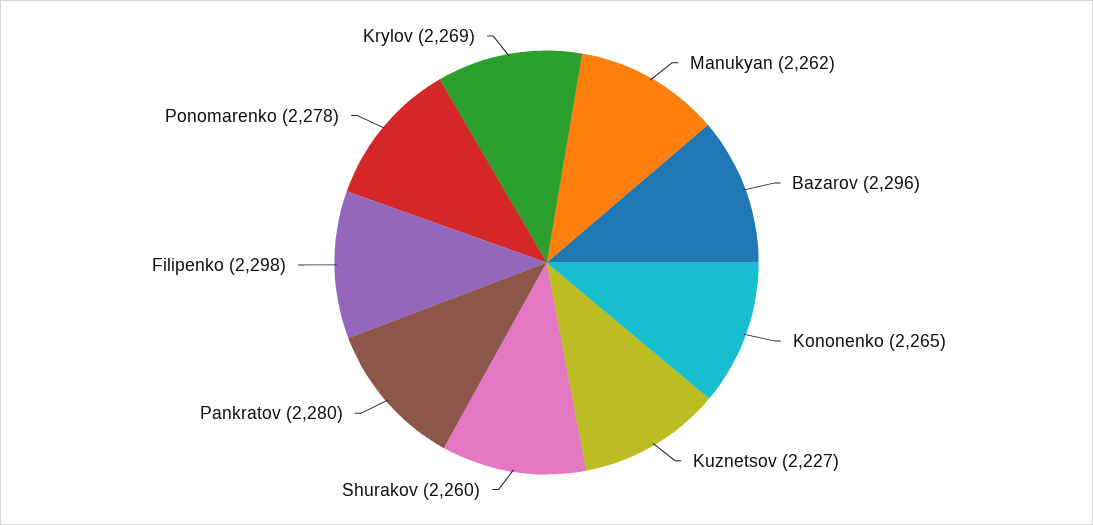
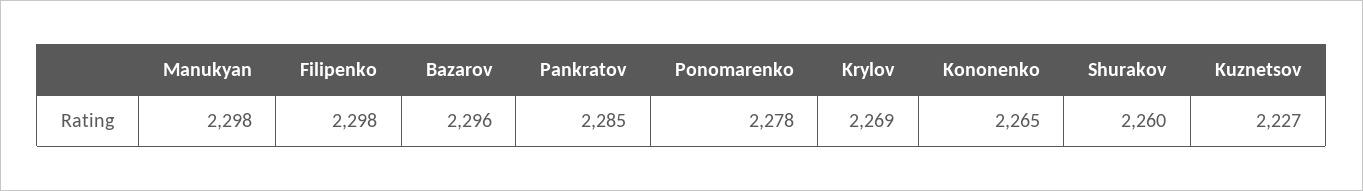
  {
-   "Manukyan": 2262,
+   "Manukyan": 2298,
    "Bazarov": 2296,
    "Kononenko": 2265,
    "Kuznetsov": 2227,
    "Shurakov": 2260,
-   "Pankratov": 2280,
+   "Pankratov": 2285,
    "Filipenko": 2298,
    "Ponomarenko": 2278,
    "Krylov": 2269
  }

